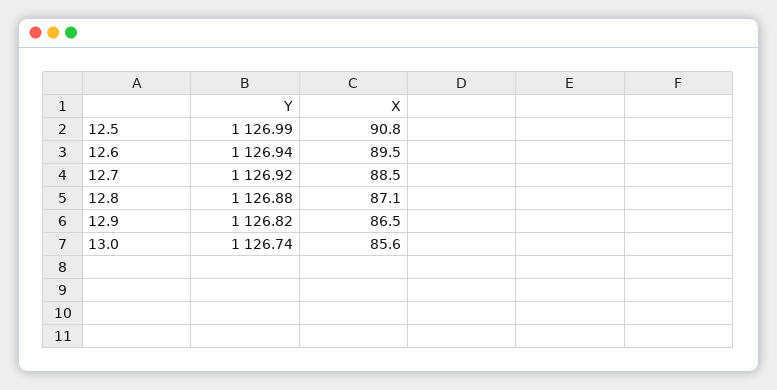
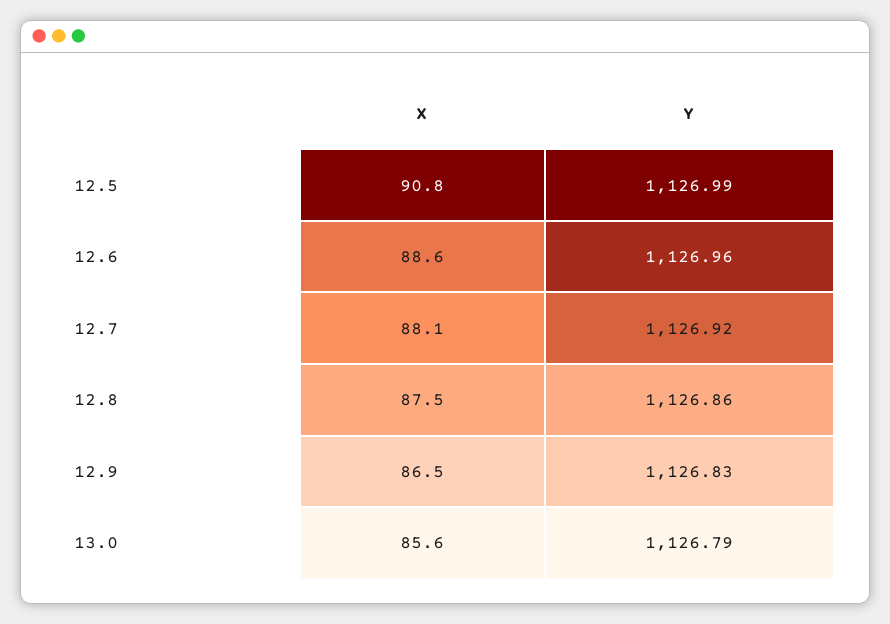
  {
    "Y": {
      "12.5": 1126.99,
-     "12.6": 1126.94,
+     "12.6": 1126.96,
      "12.7": 1126.92,
-     "12.8": 1126.88,
+     "12.8": 1126.86,
-     "12.9": 1126.82,
+     "12.9": 1126.83,
-     "13.0": 1126.74
+     "13.0": 1126.79
    },
    "X": {
      "12.5": 90.8,
-     "12.6": 89.5,
+     "12.6": 88.6,
-     "12.7": 88.5,
+     "12.7": 88.1,
-     "12.8": 87.1,
+     "12.8": 87.5,
      "12.9": 86.5,
      "13.0": 85.6
    }
  }

